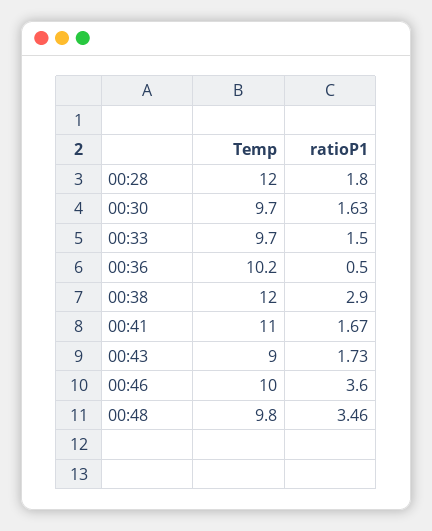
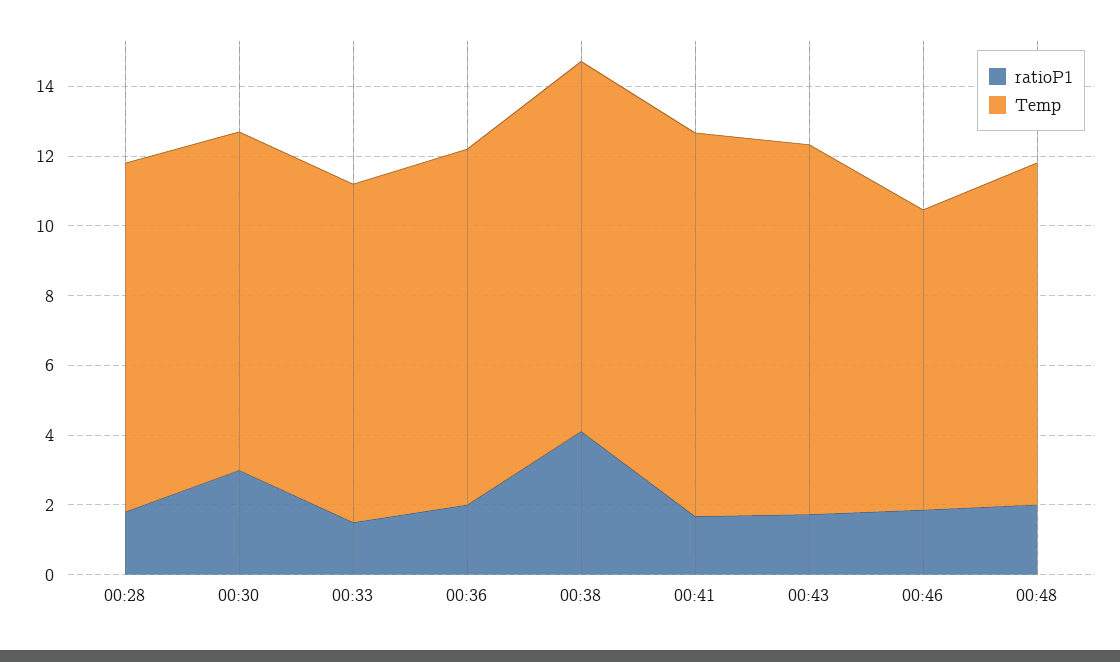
  {
    "Temp": {
-     "00:28": 12,
+     "00:28": 10,
      "00:30": 9.7,
      "00:33": 9.7,
      "00:36": 10.2,
-     "00:38": 12,
+     "00:38": 10.5,
      "00:41": 11,
-     "00:43": 9,
+     "00:43": 10.5,
-     "00:46": 10,
+     "00:46": 8.5,
      "00:48": 9.8
    },
    "ratioP1": {
      "00:28": 1.8,
-     "00:30": 1.63,
+     "00:30": 3,
      "00:33": 1.5,
-     "00:36": 0.5,
+     "00:36": 2,
-     "00:38": 2.9,
+     "00:38": 4,
      "00:41": 1.67,
      "00:43": 1.73,
-     "00:46": 3.6,
+     "00:46": 2,
-     "00:48": 3.46
+     "00:48": 2
    }
  }

